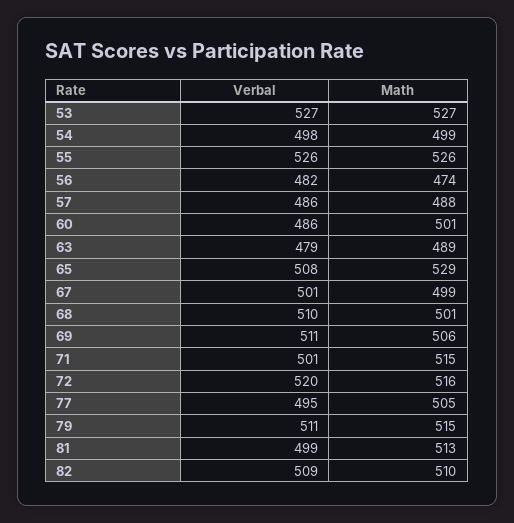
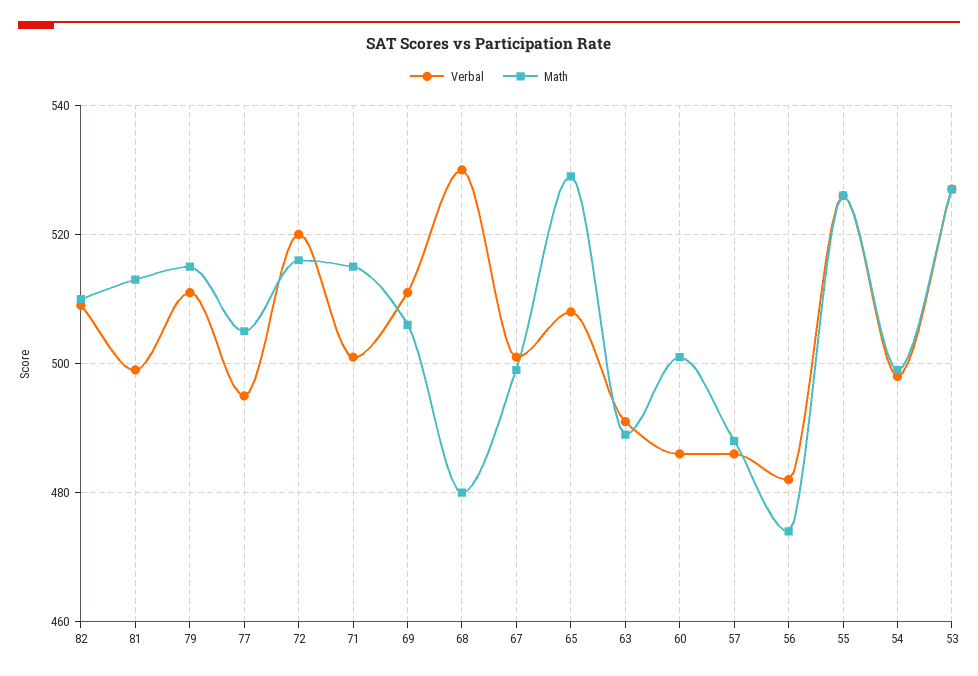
  {
    "Verbal": {
      "53": 527,
      "54": 498,
      "55": 526,
      "56": 482,
      "57": 486,
      "60": 486,
-     "63": 479,
+     "63": 490,
      "65": 508,
      "67": 501,
-     "68": 510,
+     "68": 530,
      "69": 511,
      "71": 501,
      "72": 520,
      "77": 495,
      "79": 511,
      "81": 499,
      "82": 509
    },
    "Math": {
      "53": 527,
      "54": 499,
      "55": 526,
      "56": 474,
      "57": 488,
      "60": 501,
      "63": 489,
      "65": 529,
      "67": 499,
-     "68": 501,
+     "68": 480,
      "69": 506,
      "71": 515,
      "72": 516,
      "77": 505,
      "79": 515,
      "81": 513,
      "82": 510
    }
  }

